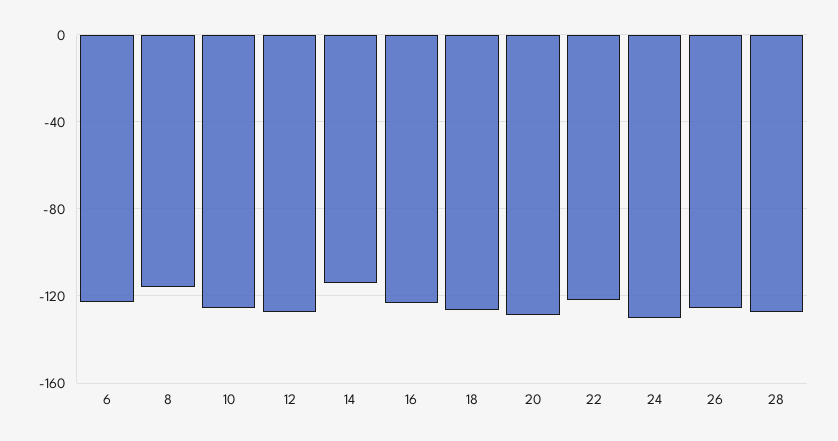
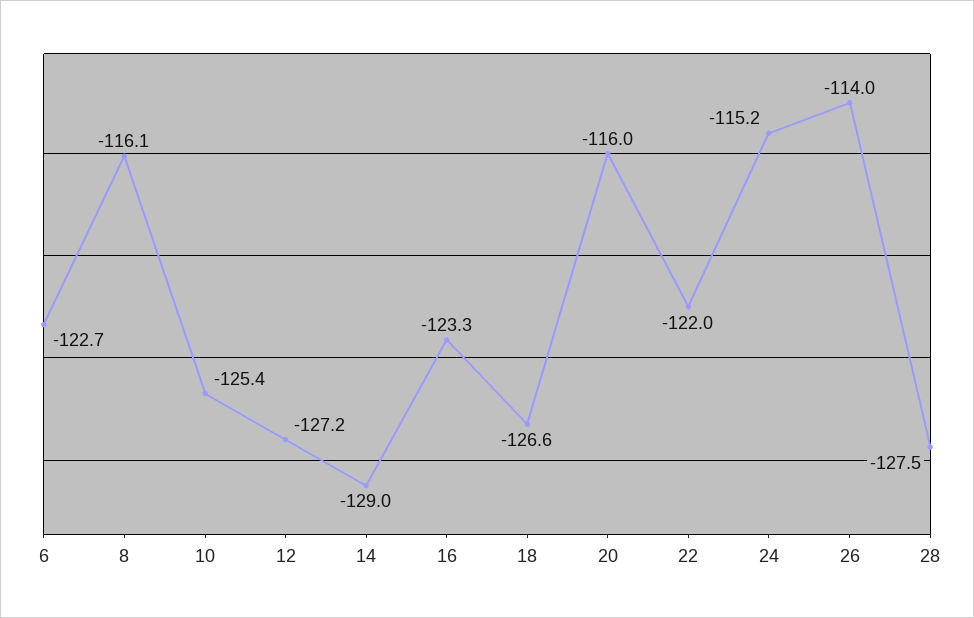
  {
    "6": -122.7,
    "8": -116.1,
    "10": -125.4,
    "12": -127.2,
-   "14": -115,
+   "14": -129,
    "16": -123.3,
    "18": -126.6,
-   "20": -130,
+   "20": -116,
    "22": -122,
-   "24": -130,
+   "24": -115.2,
-   "26": -125,
+   "26": -114,
    "28": -127.5
  }

